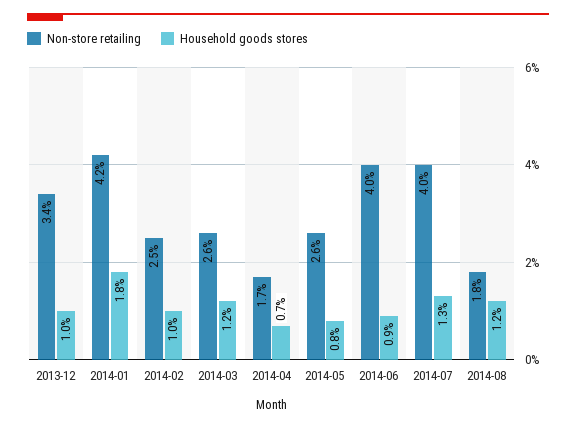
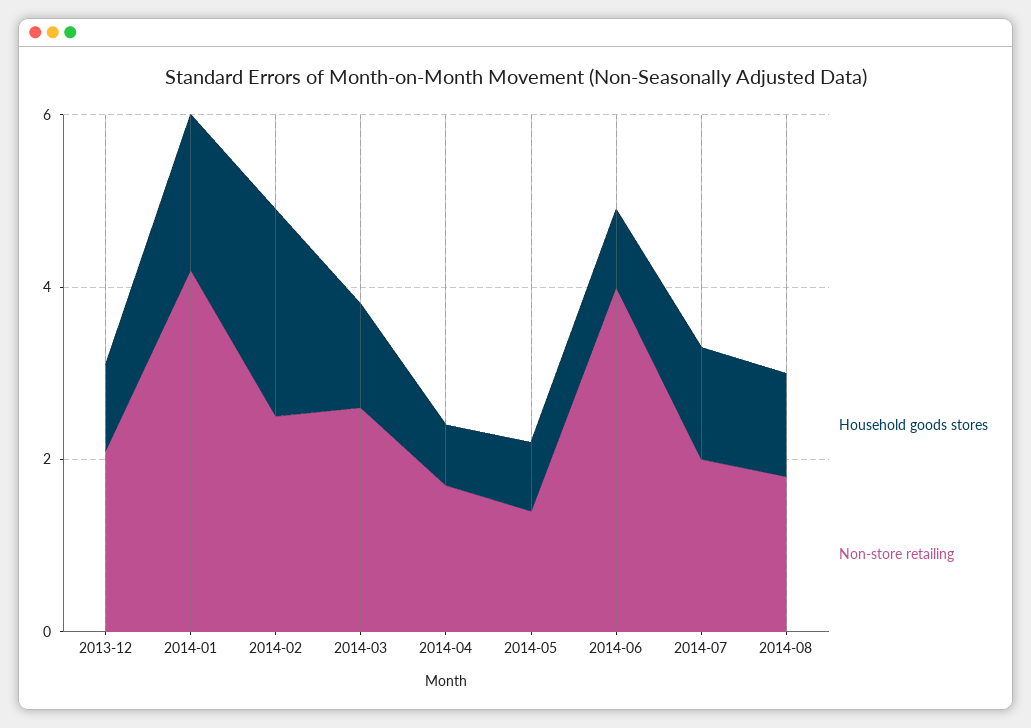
  {
    "Non-store retailing": {
-     "2013-12": 3.4,
+     "2013-12": 2,
      "2014-01": 4.2,
      "2014-02": 2.5,
      "2014-03": 2.6,
      "2014-04": 1.7,
-     "2014-05": 2.6,
+     "2014-05": 1.5,
      "2014-06": 4,
-     "2014-07": 4,
+     "2014-07": 2,
      "2014-08": 1.8
    },
    "Household goods stores": {
      "2013-12": 1,
      "2014-01": 1.8,
-     "2014-02": 1,
+     "2014-02": 2.5,
      "2014-03": 1.2,
      "2014-04": 0.7,
      "2014-05": 0.8,
      "2014-06": 0.9,
      "2014-07": 1.3,
      "2014-08": 1.2
    }
  }

